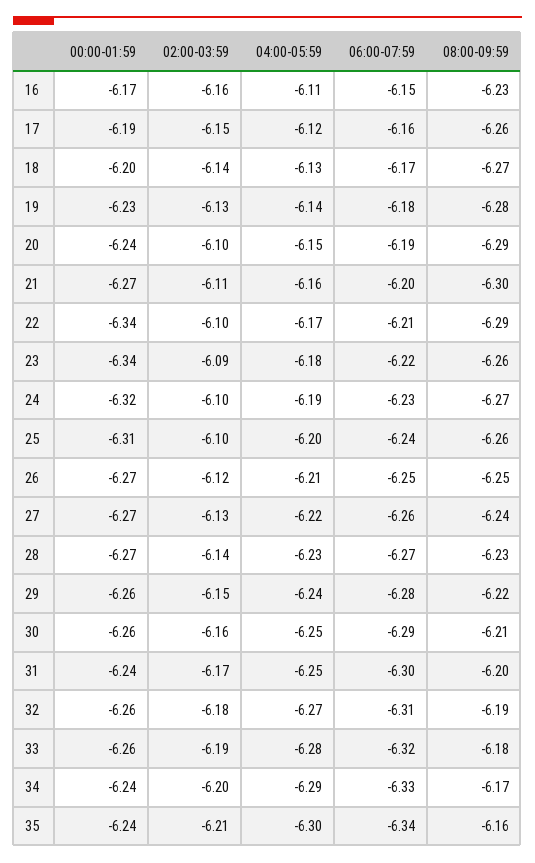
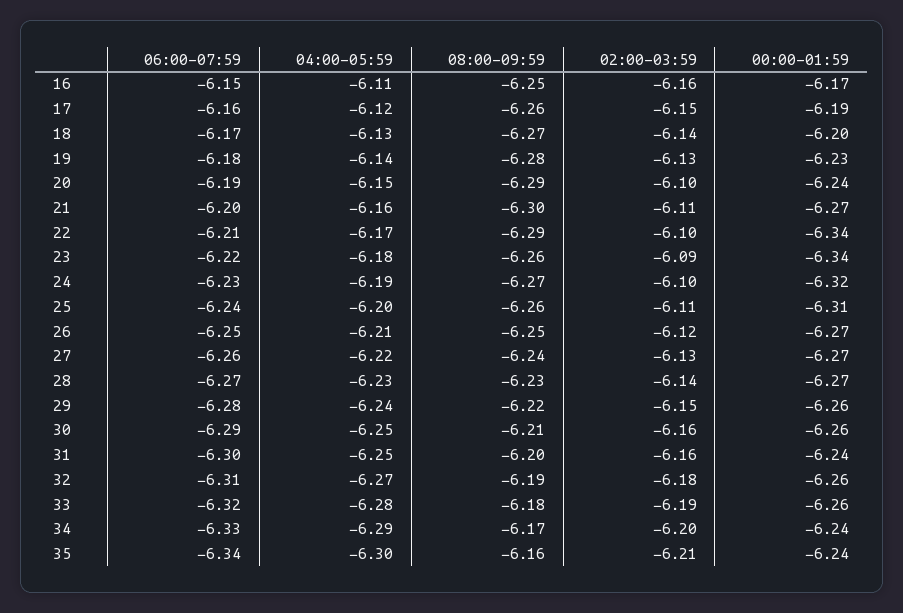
  {
    "00:00-01:59": {
      "16": -6.17,
      "17": -6.19,
      "18": -6.2,
      "19": -6.23,
      "20": -6.24,
      "21": -6.27,
      "22": -6.34,
      "23": -6.34,
      "24": -6.32,
      "25": -6.31,
      "26": -6.27,
      "27": -6.27,
      "28": -6.27,
      "29": -6.26,
      "30": -6.26,
      "31": -6.24,
      "32": -6.26,
      "33": -6.26,
      "34": -6.24,
      "35": -6.24
    },
    "02:00-03:59": {
      "16": -6.16,
      "17": -6.15,
      "18": -6.14,
      "19": -6.13,
      "20": -6.1,
      "21": -6.11,
      "22": -6.1,
      "23": -6.09,
      "24": -6.1,
-     "25": -6.1,
+     "25": -6.11,
      "26": -6.12,
      "27": -6.13,
      "28": -6.14,
      "29": -6.15,
      "30": -6.16,
-     "31": -6.17,
+     "31": -6.16,
      "32": -6.18,
      "33": -6.19,
      "34": -6.2,
      "35": -6.21
    },
    "04:00-05:59": {
      "16": -6.11,
      "17": -6.12,
      "18": -6.13,
      "19": -6.14,
      "20": -6.15,
      "21": -6.16,
      "22": -6.17,
      "23": -6.18,
      "24": -6.19,
      "25": -6.2,
      "26": -6.21,
      "27": -6.22,
      "28": -6.23,
      "29": -6.24,
      "30": -6.25,
      "31": -6.25,
      "32": -6.27,
      "33": -6.28,
      "34": -6.29,
      "35": -6.3
    },
    "06:00-07:59": {
      "16": -6.15,
      "17": -6.16,
      "18": -6.17,
      "19": -6.18,
      "20": -6.19,
      "21": -6.2,
      "22": -6.21,
      "23": -6.22,
      "24": -6.23,
      "25": -6.24,
      "26": -6.25,
      "27": -6.26,
      "28": -6.27,
      "29": -6.28,
      "30": -6.29,
      "31": -6.3,
      "32": -6.31,
      "33": -6.32,
      "34": -6.33,
      "35": -6.34
    },
    "08:00-09:59": {
-     "16": -6.23,
+     "16": -6.25,
      "17": -6.26,
      "18": -6.27,
      "19": -6.28,
      "20": -6.29,
      "21": -6.3,
      "22": -6.29,
      "23": -6.26,
      "24": -6.27,
      "25": -6.26,
      "26": -6.25,
      "27": -6.24,
      "28": -6.23,
      "29": -6.22,
      "30": -6.21,
      "31": -6.2,
      "32": -6.19,
      "33": -6.18,
      "34": -6.17,
      "35": -6.16
    }
  }

